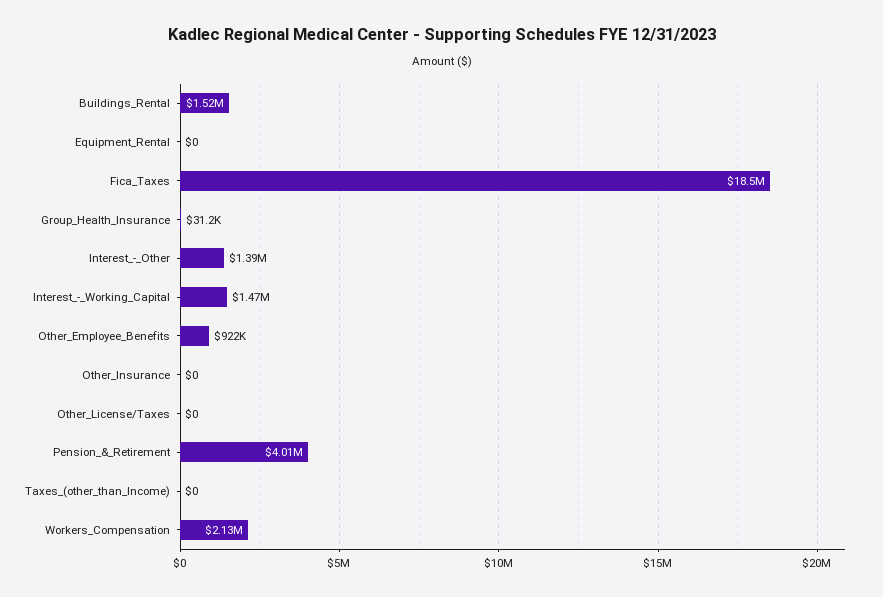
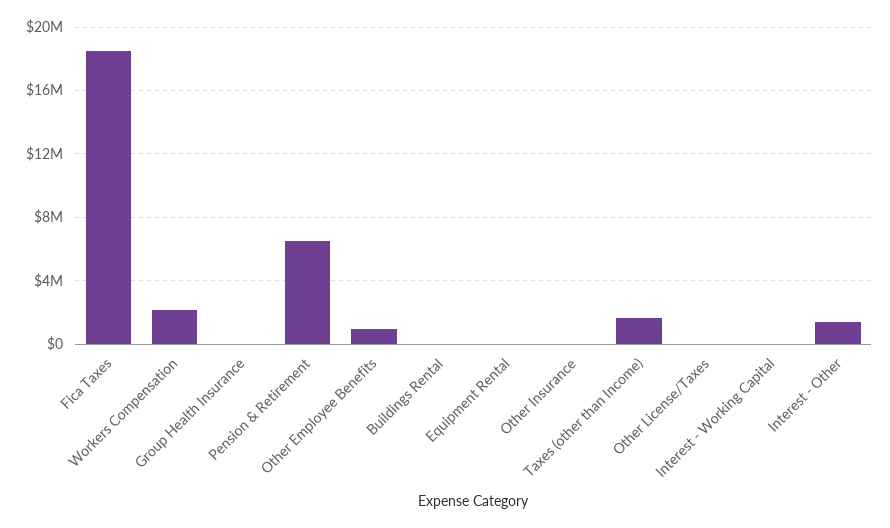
  {
-   "Buildings_Rental": 1520000,
+   "Buildings_Rental": 0,
    "Equipment_Rental": 0,
    "Fica_Taxes": 18500000,
    "Group_Health_Insurance": 31200,
    "Interest_-_Other": 1390000,
-   "Interest_-_Working_Capital": 1470000,
+   "Interest_-_Working_Capital": 0,
    "Other_Employee_Benefits": 922000,
    "Other_Insurance": 0,
    "Other_License/Taxes": 0,
-   "Pension_&_Retirement": 4010000,
+   "Pension_&_Retirement": 6500000,
-   "Taxes_(other_than_Income)": 0,
+   "Taxes_(other_than_Income)": 1500000,
    "Workers_Compensation": 2130000
  }

